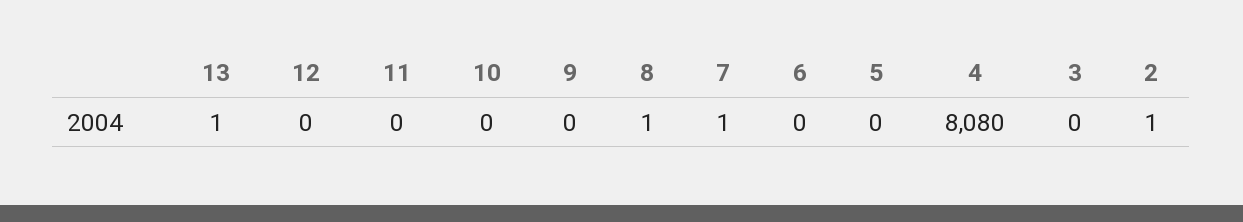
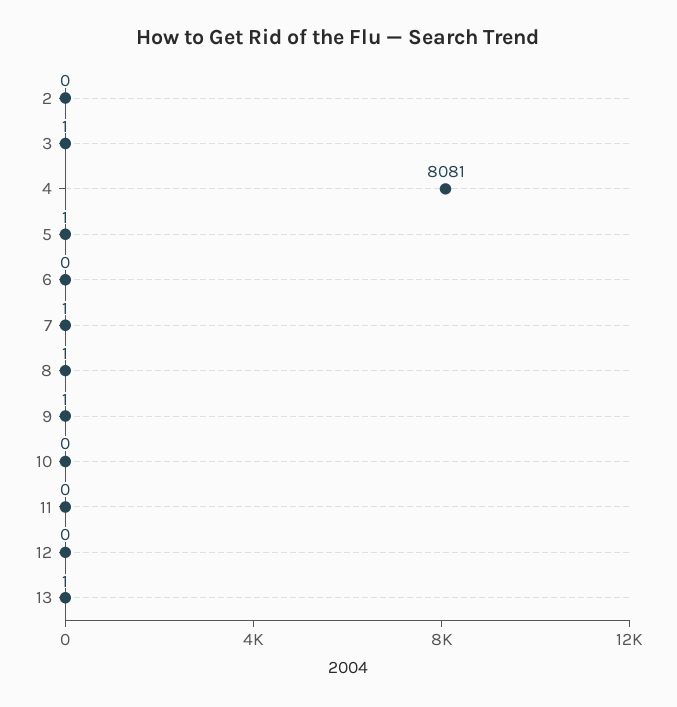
  {
    "13": 1,
    "12": 0,
    "11": 0,
    "10": 0,
-   "9": 0,
+   "9": 1,
    "8": 1,
    "7": 1,
    "6": 0,
-   "5": 0,
+   "5": 1,
-   "4": 8080,
+   "4": 8081,
-   "3": 0,
+   "3": 1,
-   "2": 1
+   "2": 0
  }

